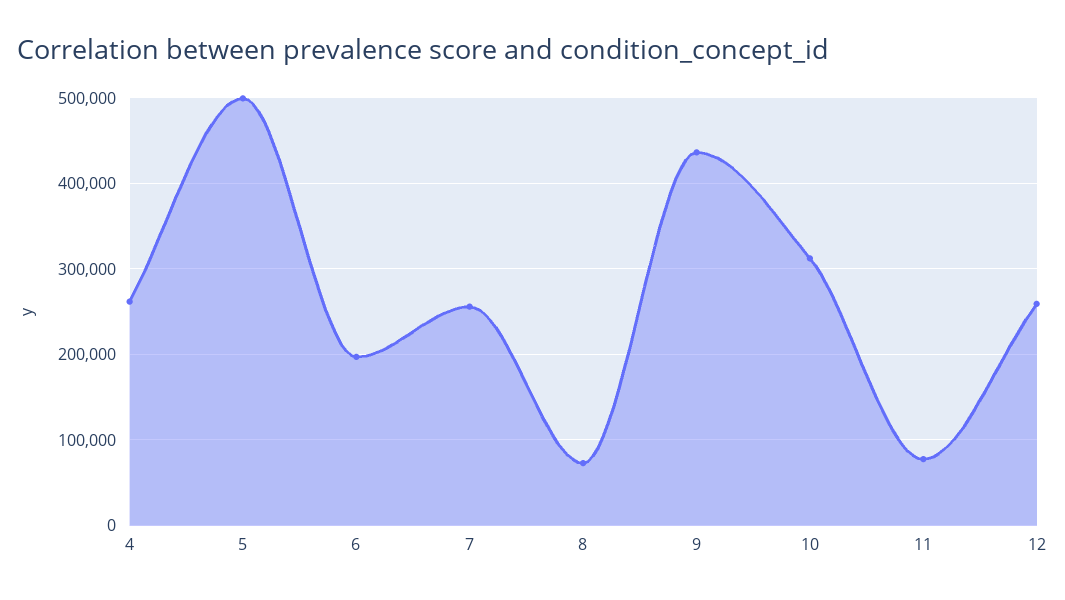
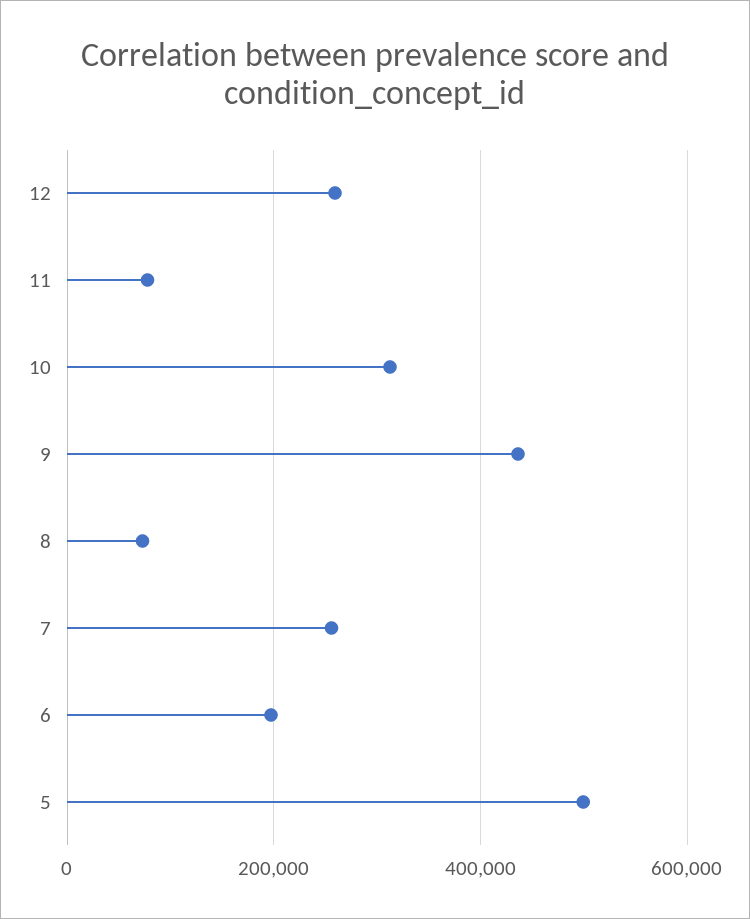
  {
-   "4": 260000,
    "5": 500000,
    "6": 200000,
    "7": 260000,
    "8": 70000,
    "9": 440000,
    "10": 310000,
    "11": 80000,
    "12": 260000
  }

